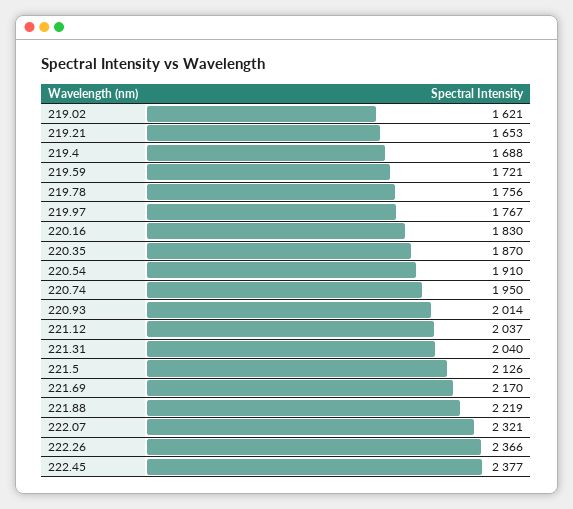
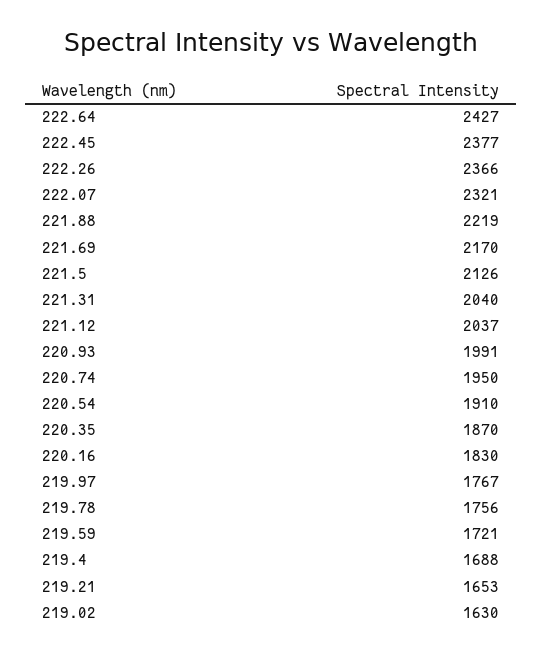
  {
-   "219.02": 1621,
+   "219.02": 1630,
    "219.21": 1653,
    "219.4": 1688,
    "219.59": 1721,
    "219.78": 1756,
    "219.97": 1767,
    "220.16": 1830,
    "220.35": 1870,
    "220.54": 1910,
    "220.74": 1950,
-   "220.93": 2014,
+   "220.93": 1991,
    "221.12": 2037,
    "221.31": 2040,
    "221.5": 2126,
    "221.69": 2170,
    "221.88": 2219,
    "222.07": 2321,
    "222.26": 2366,
-   "222.45": 2377
+   "222.45": 2377,
+   "222.64": 2427
  }

